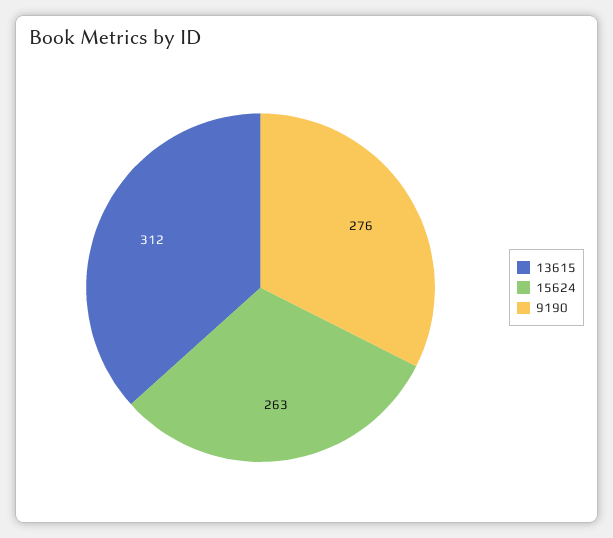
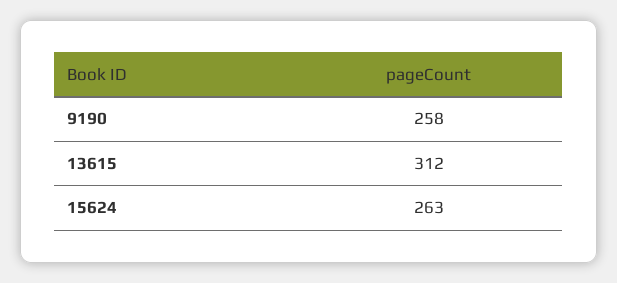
  {
    "13615": 312,
    "15624": 263,
-   "9190": 276
+   "9190": 258
  }

